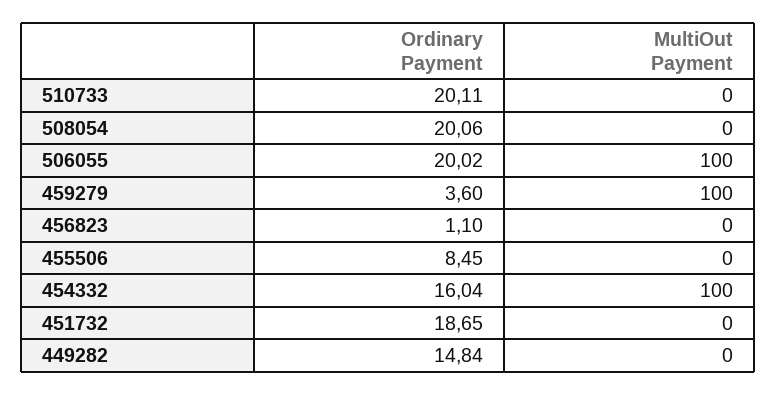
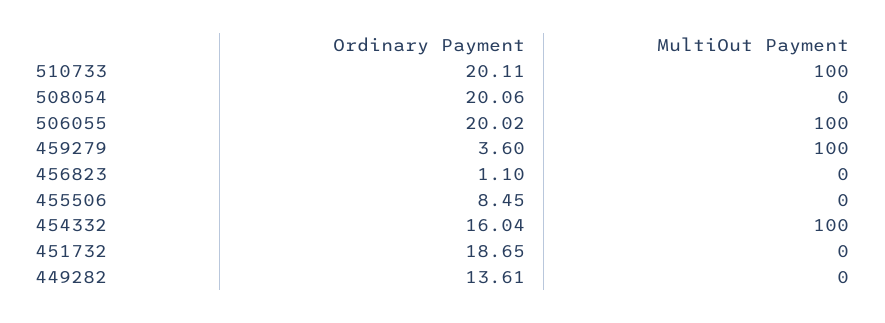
  {
    "Ordinary Payment": {
      "510733": 20.11,
      "508054": 20.06,
      "506055": 20.02,
      "459279": 3.6,
      "456823": 1.1,
      "455506": 8.45,
      "454332": 16.04,
      "451732": 18.65,
-     "449282": 14.84
+     "449282": 13.61
    },
    "MultiOut Payment": {
-     "510733": 0,
+     "510733": 100,
      "508054": 0,
      "506055": 100,
      "459279": 100,
      "456823": 0,
      "455506": 0,
      "454332": 100,
      "451732": 0,
      "449282": 0
    }
  }

